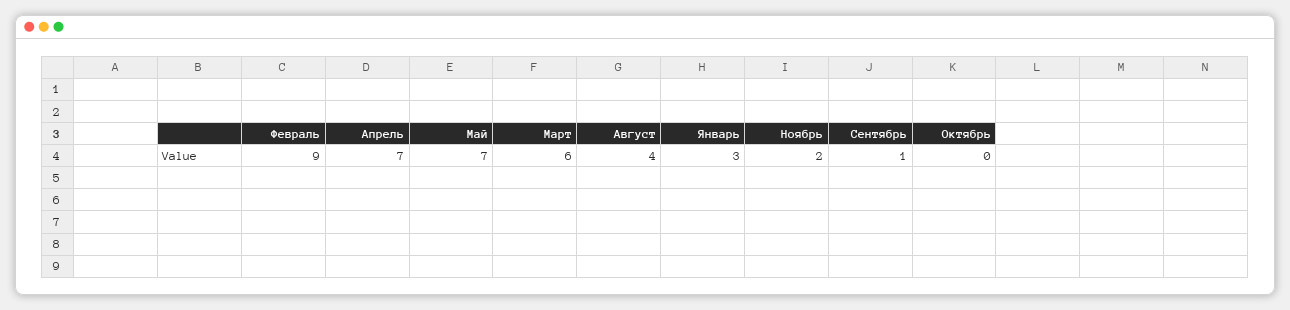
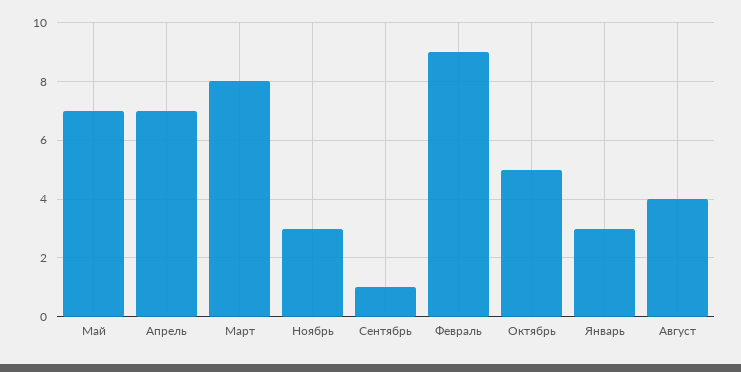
  {
    "Февраль": 9,
    "Апрель": 7,
    "Май": 7,
-   "Март": 6,
+   "Март": 8,
    "Август": 4,
    "Январь": 3,
-   "Ноябрь": 2,
+   "Ноябрь": 3,
    "Сентябрь": 1,
-   "Октябрь": 0
+   "Октябрь": 5
  }

